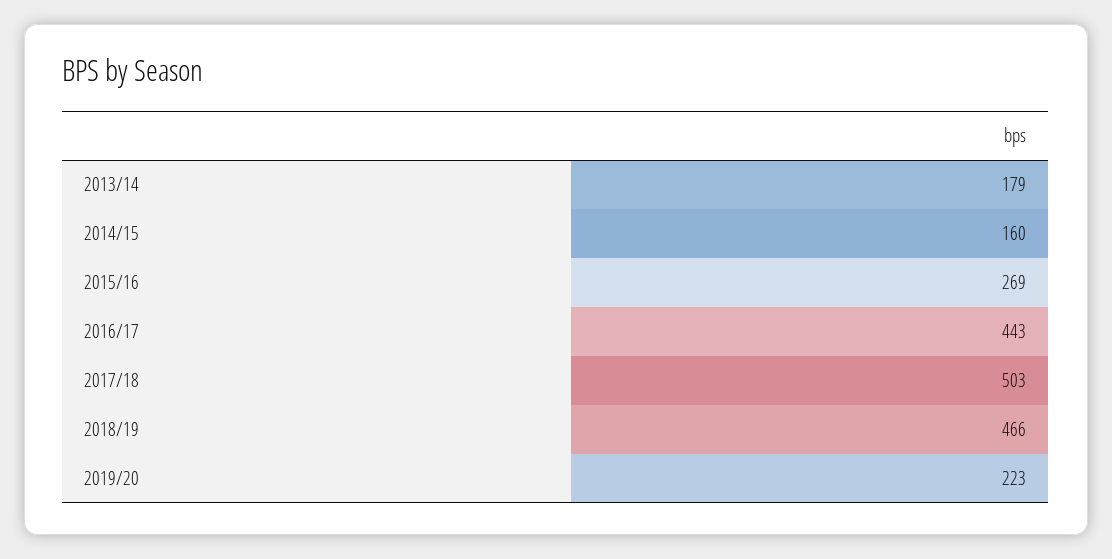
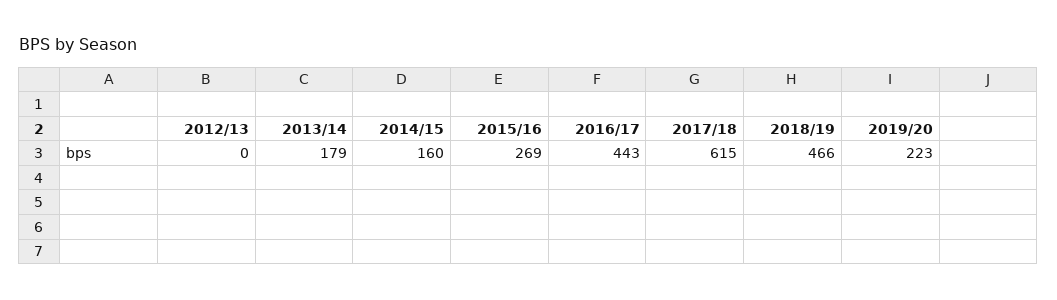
  {
    "2013/14": 179,
    "2014/15": 160,
    "2015/16": 269,
    "2016/17": 443,
-   "2017/18": 503,
+   "2017/18": 615,
    "2018/19": 466,
-   "2019/20": 223
+   "2019/20": 223,
+   "2012/13": 0
  }

